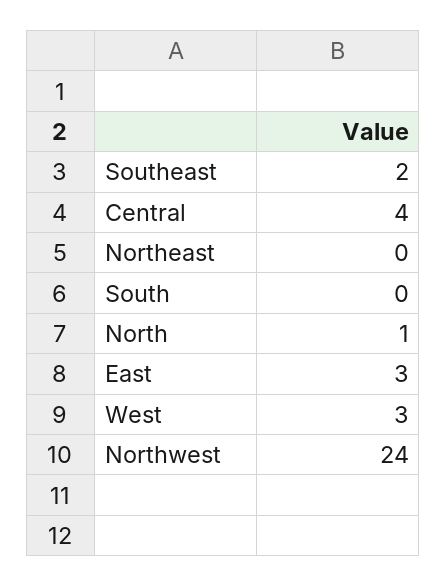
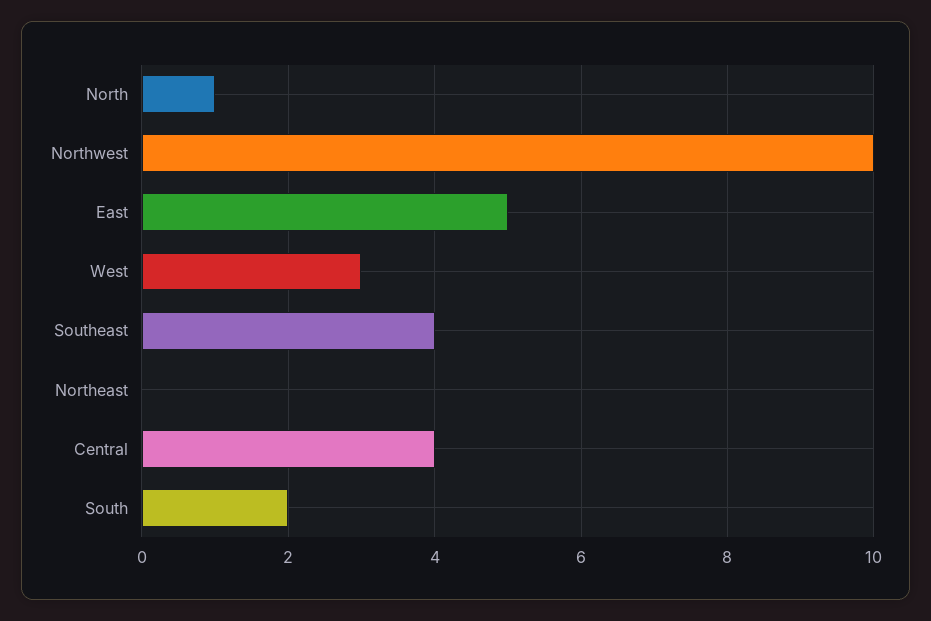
  {
-   "Southeast": 2,
+   "Southeast": 4,
    "Central": 4,
    "Northeast": 0,
-   "South": 0,
+   "South": 2,
    "North": 1,
-   "East": 3,
+   "East": 5,
    "West": 3,
-   "Northwest": 24
+   "Northwest": 10
  }

